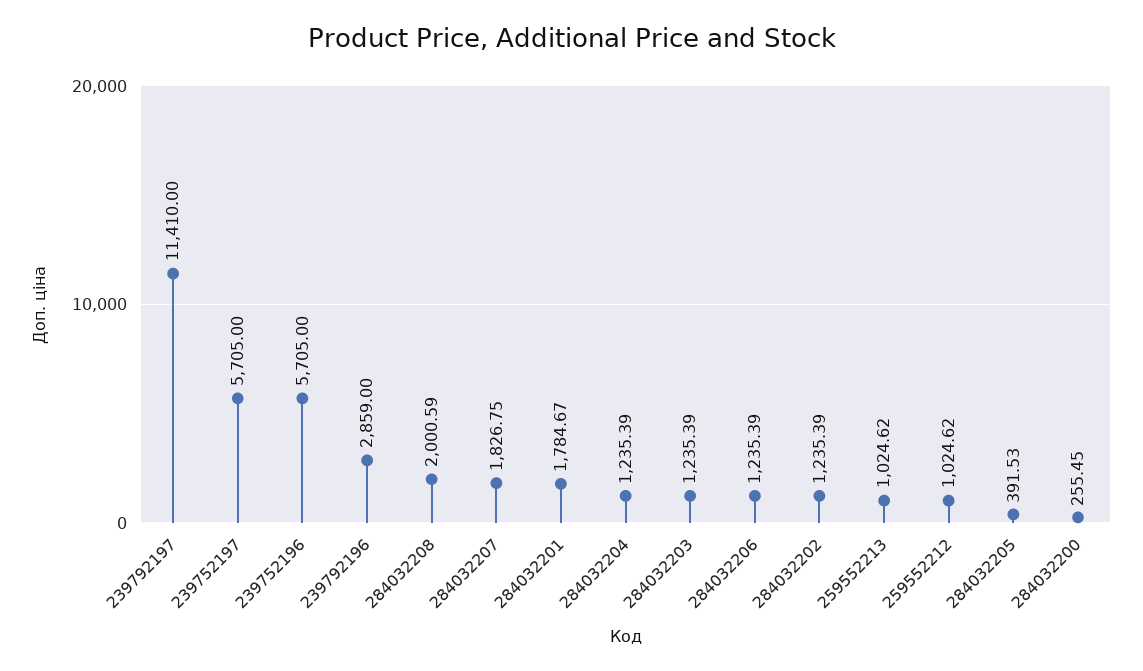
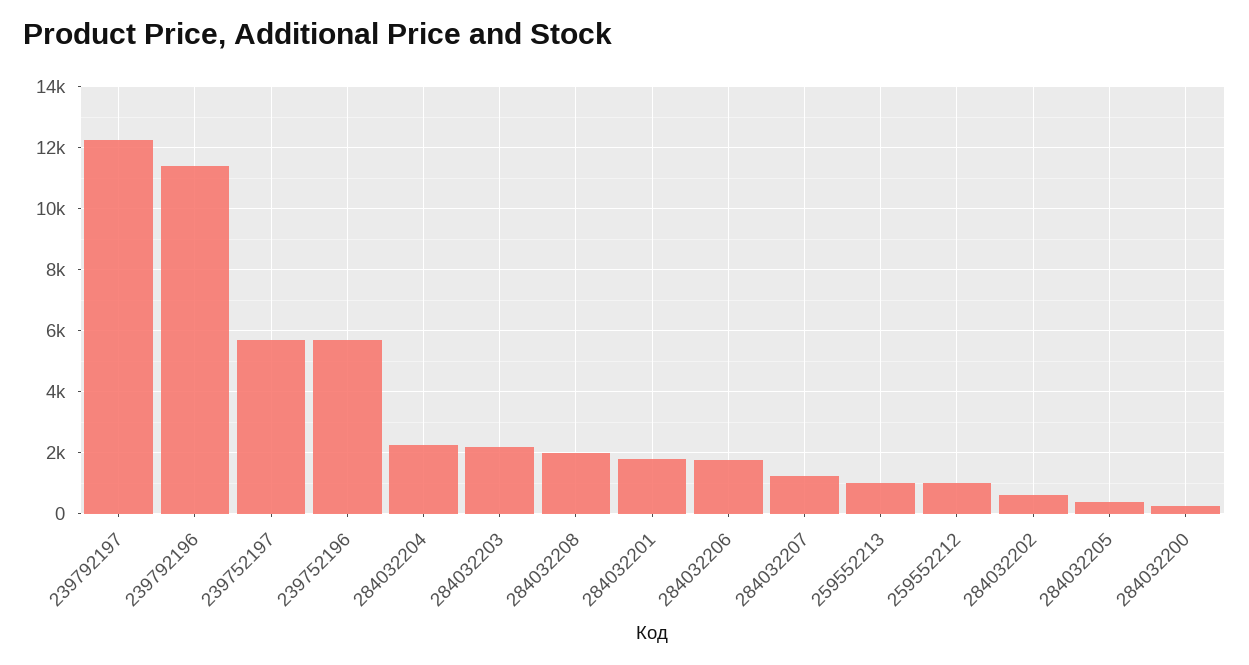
  {
-   "239792197": 11410,
+   "239792197": 12200,
    "239752197": 5705,
    "239752196": 5705,
-   "239792196": 2859,
+   "239792196": 11400,
    "284032208": 2000.59,
-   "284032207": 1826.75,
+   "284032207": 1200,
    "284032201": 1784.67,
-   "284032204": 1235.39,
+   "284032204": 2200,
-   "284032203": 1235.39,
+   "284032203": 2200,
-   "284032206": 1235.39,
+   "284032206": 1800,
-   "284032202": 1235.39,
+   "284032202": 600,
    "259552213": 1024.62,
    "259552212": 1024.62,
    "284032205": 391.53,
    "284032200": 255.45
  }

